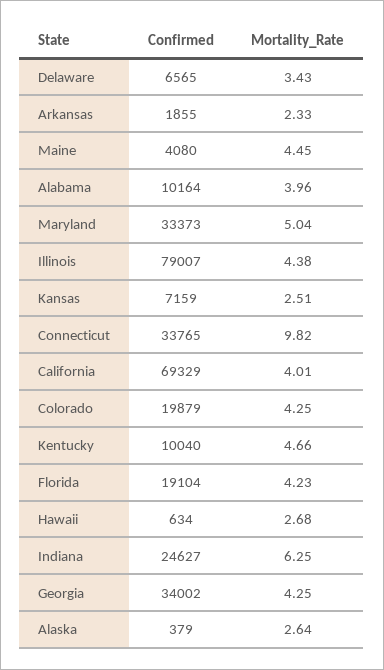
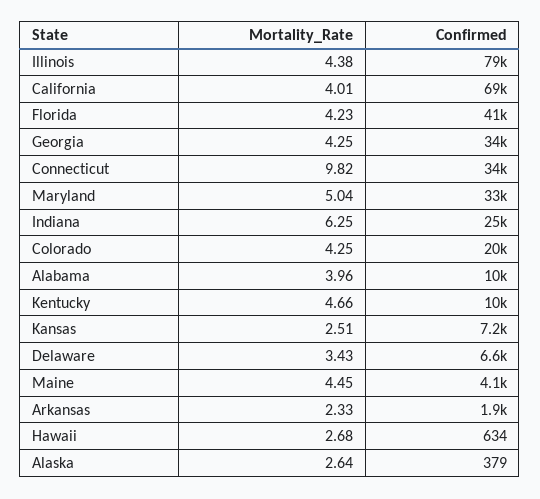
  {
    "Confirmed": {
      "Delaware": 6565,
      "Arkansas": 1855,
      "Maine": 4080,
      "Alabama": 10164,
      "Maryland": 33373,
      "Illinois": 79007,
      "Kansas": 7159,
      "Connecticut": 33765,
      "California": 69329,
      "Colorado": 19879,
      "Kentucky": 10040,
-     "Florida": 19104,
+     "Florida": 41000,
      "Hawaii": 634,
      "Indiana": 24627,
      "Georgia": 34002,
      "Alaska": 379
    },
    "Mortality_Rate": {
      "Delaware": 3.43,
      "Arkansas": 2.33,
      "Maine": 4.45,
      "Alabama": 3.96,
      "Maryland": 5.04,
      "Illinois": 4.38,
      "Kansas": 2.51,
      "Connecticut": 9.82,
      "California": 4.01,
      "Colorado": 4.25,
      "Kentucky": 4.66,
      "Florida": 4.23,
      "Hawaii": 2.68,
      "Indiana": 6.25,
      "Georgia": 4.25,
      "Alaska": 2.64
    }
  }

